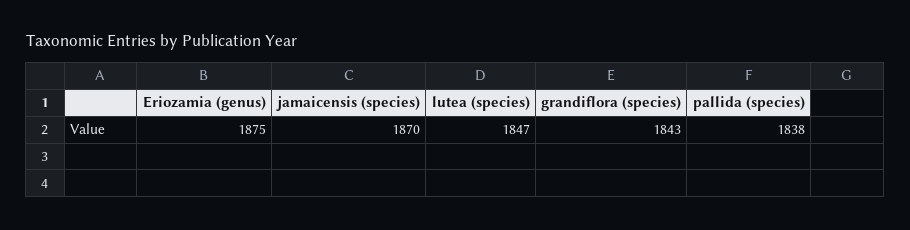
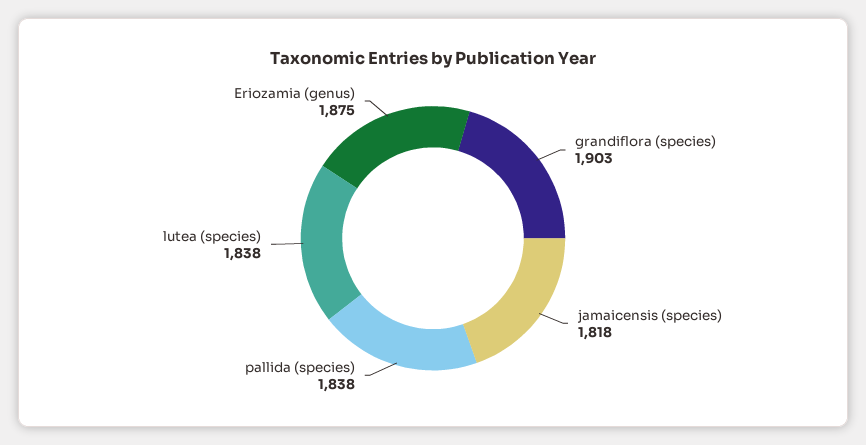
  {
    "Eriozamia (genus)": 1875,
-   "jamaicensis (species)": 1870,
+   "jamaicensis (species)": 1818,
-   "lutea (species)": 1847,
+   "lutea (species)": 1838,
-   "grandiflora (species)": 1843,
+   "grandiflora (species)": 1903,
    "pallida (species)": 1838
  }

